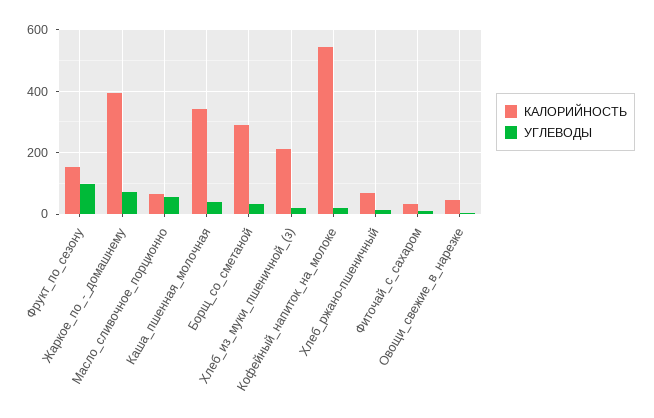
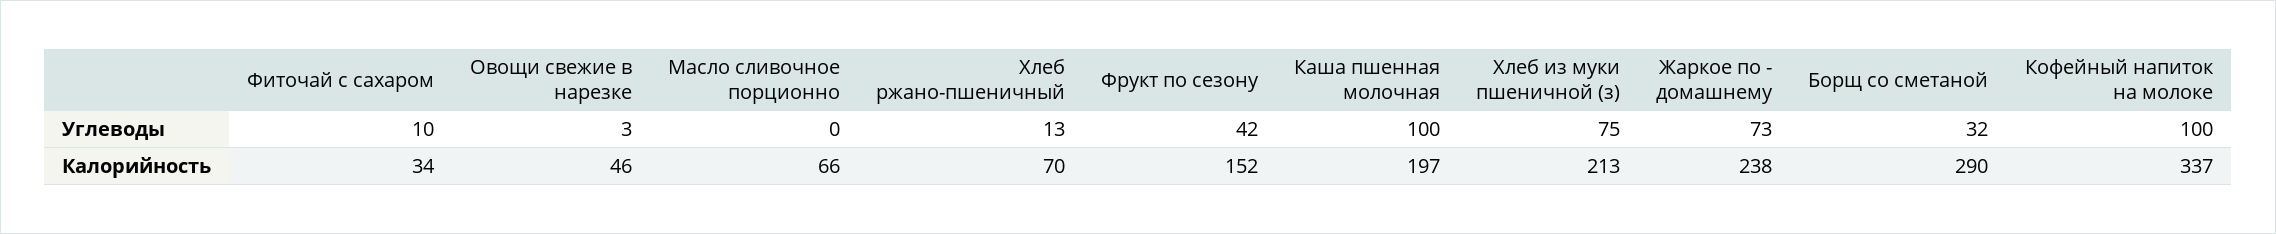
  {
    "КАЛОРИЙНОСТЬ": {
      "Фрукт_по_сезону": 152,
-     "Жаркое_по_-_домашнему": 400,
+     "Жаркое_по_-_домашнему": 238,
      "Масло_сливочное_порционно": 66,
-     "Каша_пшенная_молочная": 340,
+     "Каша_пшенная_молочная": 197,
      "Борщ_со_сметаной": 290,
      "Хлеб_из_муки_пшеничной_(з)": 213,
-     "Кофейный_напиток_на_молоке": 540,
+     "Кофейный_напиток_на_молоке": 337,
      "Хлеб_ржано-пшеничный": 70,
      "Фиточай_с_сахаром": 34,
      "Овощи_свежие_в_нарезке": 46
    },
    "УГЛЕВОДЫ": {
-     "Фрукт_по_сезону": 100,
+     "Фрукт_по_сезону": 42,
      "Жаркое_по_-_домашнему": 73,
-     "Масло_сливочное_порционно": 60,
+     "Масло_сливочное_порционно": 0,
-     "Каша_пшенная_молочная": 40,
+     "Каша_пшенная_молочная": 100,
      "Борщ_со_сметаной": 32,
-     "Хлеб_из_муки_пшеничной_(з)": 20,
+     "Хлеб_из_муки_пшеничной_(з)": 75,
-     "Кофейный_напиток_на_молоке": 20,
+     "Кофейный_напиток_на_молоке": 100,
      "Хлеб_ржано-пшеничный": 13,
      "Фиточай_с_сахаром": 10,
      "Овощи_свежие_в_нарезке": 3
    }
  }

